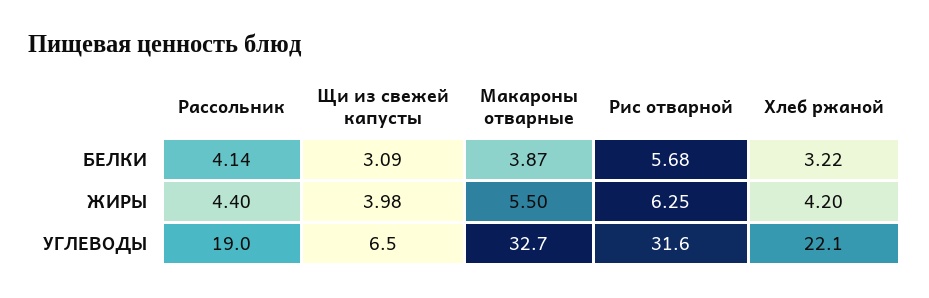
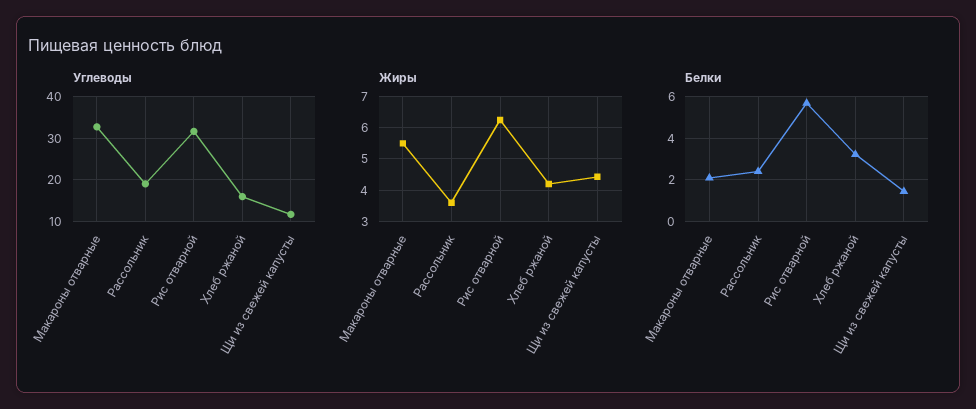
  {
    "БЕЛКИ": {
-     "Рассольник": 4.14,
+     "Рассольник": 2.5,
-     "Щи из свежей капусты": 3.09,
+     "Щи из свежей капусты": 1.5,
-     "Макароны отварные": 3.87,
+     "Макароны отварные": 2,
      "Рис отварной": 5.68,
      "Хлеб ржаной": 3.22
    },
    "ЖИРЫ": {
-     "Рассольник": 4.4,
+     "Рассольник": 3.6,
-     "Щи из свежей капусты": 3.98,
+     "Щи из свежей капусты": 4.4,
      "Макароны отварные": 5.5,
      "Рис отварной": 6.25,
      "Хлеб ржаной": 4.2
    },
    "УГЛЕВОДЫ": {
      "Рассольник": 19,
-     "Щи из свежей капусты": 6.5,
+     "Щи из свежей капусты": 12,
      "Макароны отварные": 32.7,
      "Рис отварной": 31.6,
-     "Хлеб ржаной": 22.1
+     "Хлеб ржаной": 16
    }
  }

